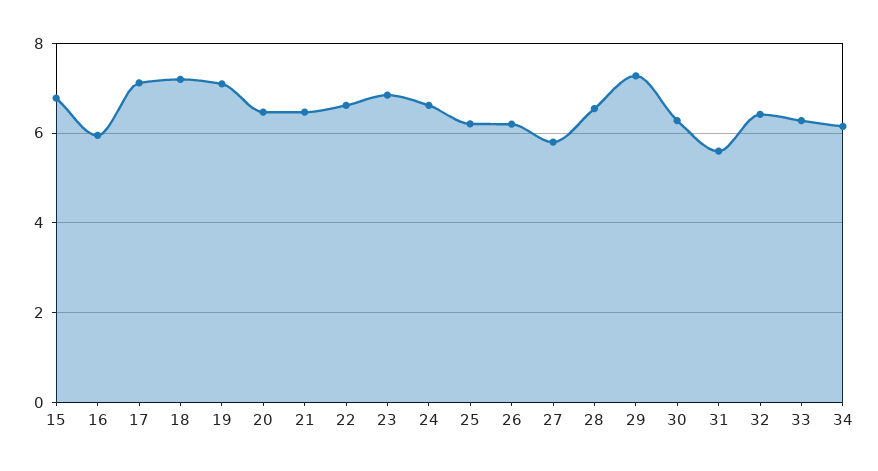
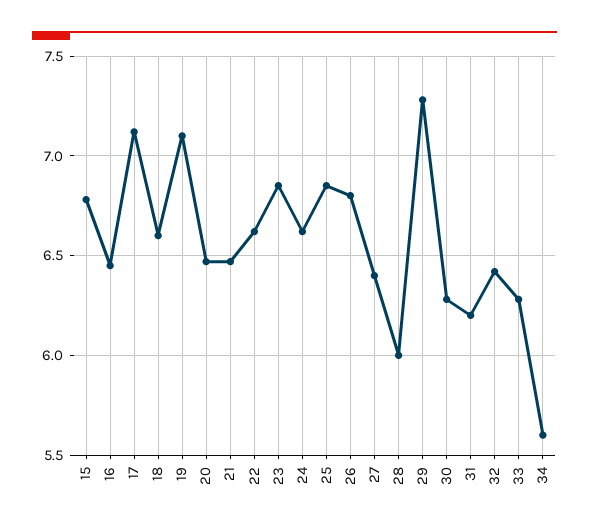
  {
    "15": 6.8,
-   "16": 6,
+   "16": 6.45,
    "17": 7.1,
-   "18": 7.2,
+   "18": 6.6,
    "19": 7.1,
    "20": 6.45,
    "21": 6.45,
    "22": 6.6,
    "23": 6.85,
    "24": 6.6,
-   "25": 6.2,
+   "25": 6.85,
-   "26": 6.2,
+   "26": 6.8,
-   "27": 5.8,
+   "27": 6.4,
-   "28": 6.6,
+   "28": 6,
    "29": 7.3,
    "30": 6.3,
-   "31": 5.6,
+   "31": 6.2,
    "32": 6.4,
    "33": 6.3,
-   "34": 6.2
+   "34": 5.6
  }

